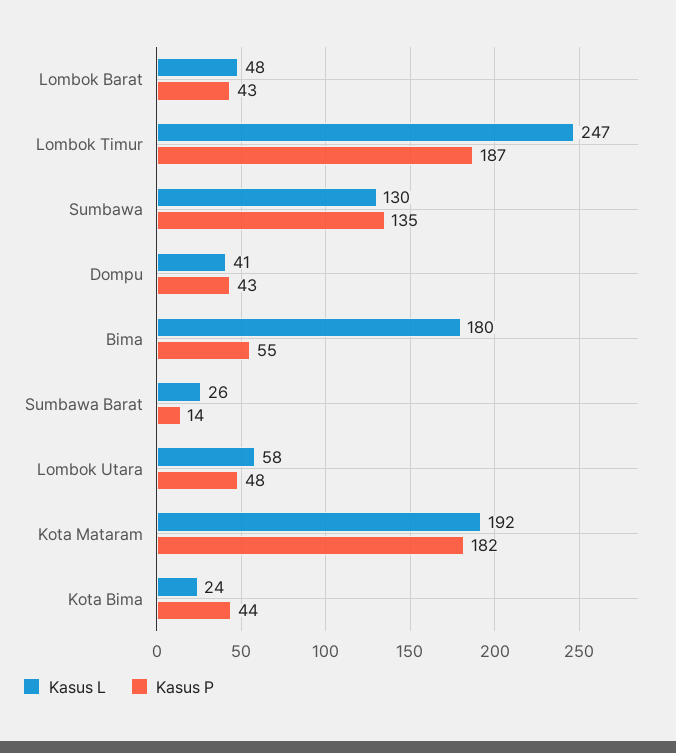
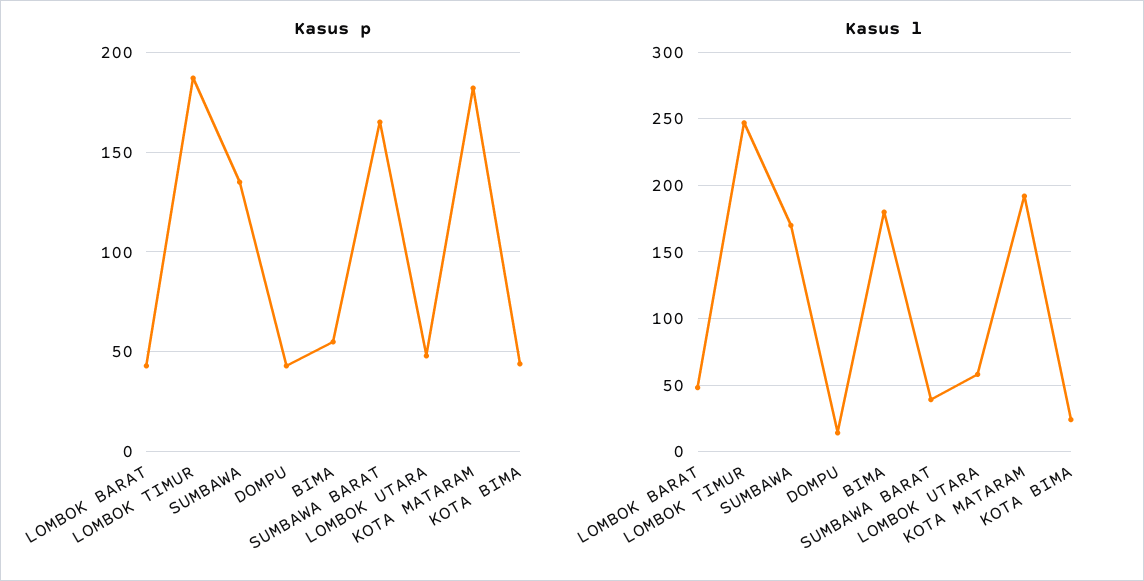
  {
    "Kasus L": {
      "Lombok Barat": 48,
      "Lombok Timur": 247,
-     "Sumbawa": 130,
+     "Sumbawa": 170,
-     "Dompu": 41,
+     "Dompu": 15,
      "Bima": 180,
-     "Sumbawa Barat": 26,
+     "Sumbawa Barat": 40,
      "Lombok Utara": 58,
      "Kota Mataram": 192,
      "Kota Bima": 24
    },
    "Kasus P": {
      "Lombok Barat": 43,
      "Lombok Timur": 187,
      "Sumbawa": 135,
      "Dompu": 43,
      "Bima": 55,
-     "Sumbawa Barat": 14,
+     "Sumbawa Barat": 165,
      "Lombok Utara": 48,
      "Kota Mataram": 182,
      "Kota Bima": 44
    }
  }

